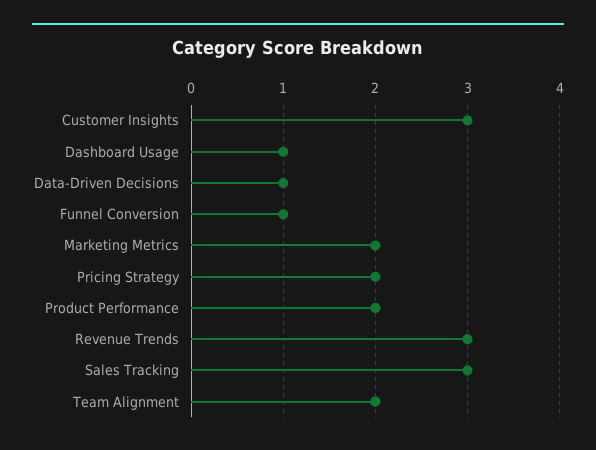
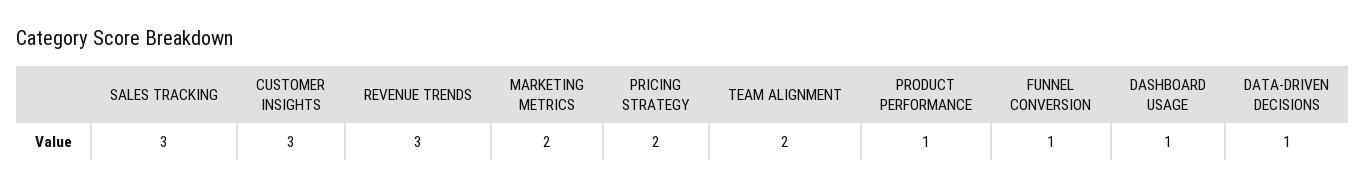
  {
    "Customer Insights": 3,
    "Dashboard Usage": 1,
    "Data-Driven Decisions": 1,
    "Funnel Conversion": 1,
    "Marketing Metrics": 2,
    "Pricing Strategy": 2,
-   "Product Performance": 2,
+   "Product Performance": 1,
    "Revenue Trends": 3,
    "Sales Tracking": 3,
    "Team Alignment": 2
  }

